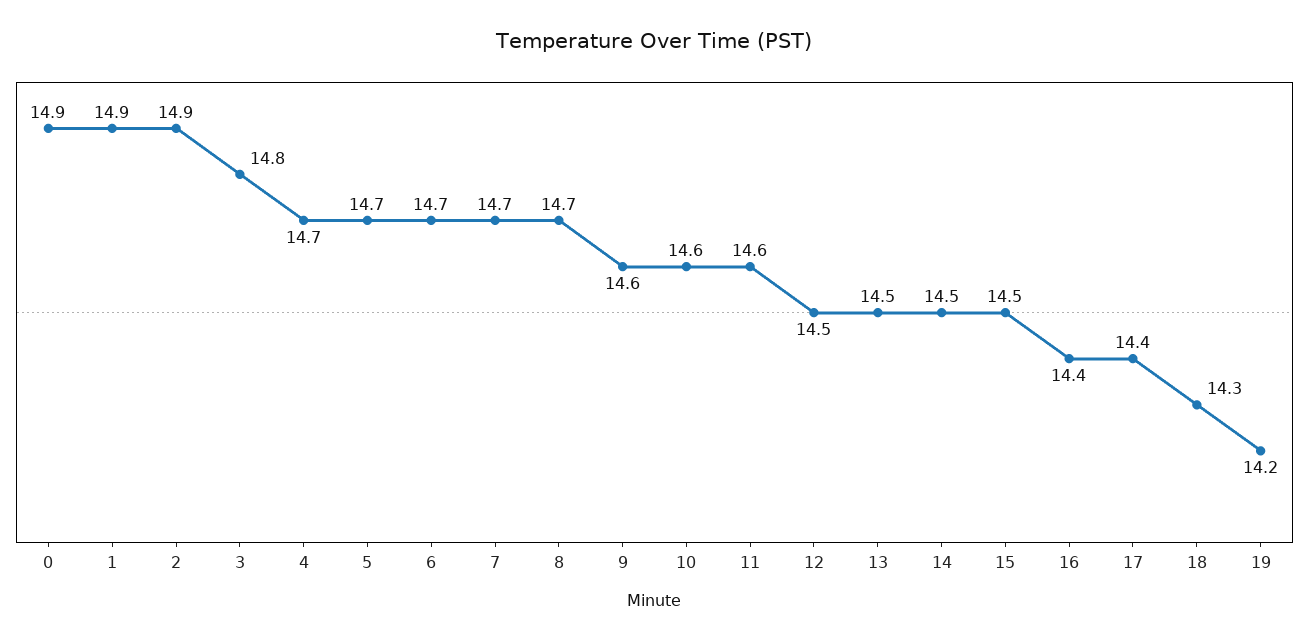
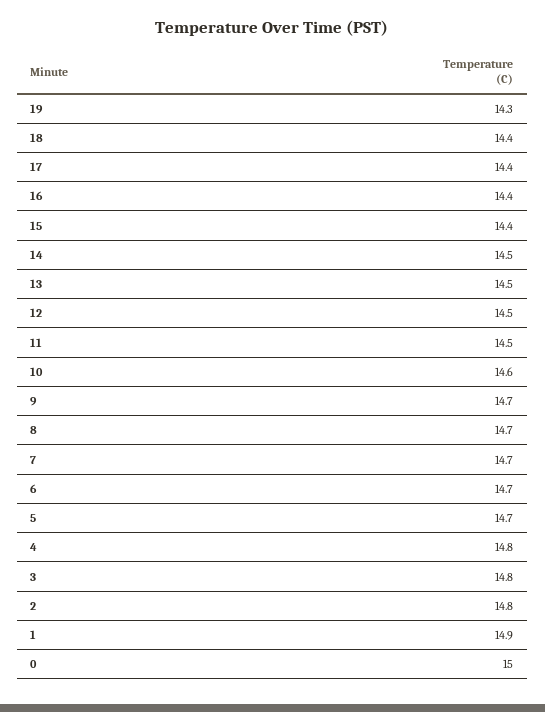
  {
-   "0": 14.9,
+   "0": 15,
    "1": 14.9,
-   "2": 14.9,
+   "2": 14.8,
    "3": 14.8,
-   "4": 14.7,
+   "4": 14.8,
    "5": 14.7,
    "6": 14.7,
    "7": 14.7,
    "8": 14.7,
-   "9": 14.6,
+   "9": 14.7,
    "10": 14.6,
-   "11": 14.6,
+   "11": 14.5,
    "12": 14.5,
    "13": 14.5,
    "14": 14.5,
-   "15": 14.5,
+   "15": 14.4,
    "16": 14.4,
    "17": 14.4,
-   "18": 14.3,
+   "18": 14.4,
-   "19": 14.2
+   "19": 14.3
  }

